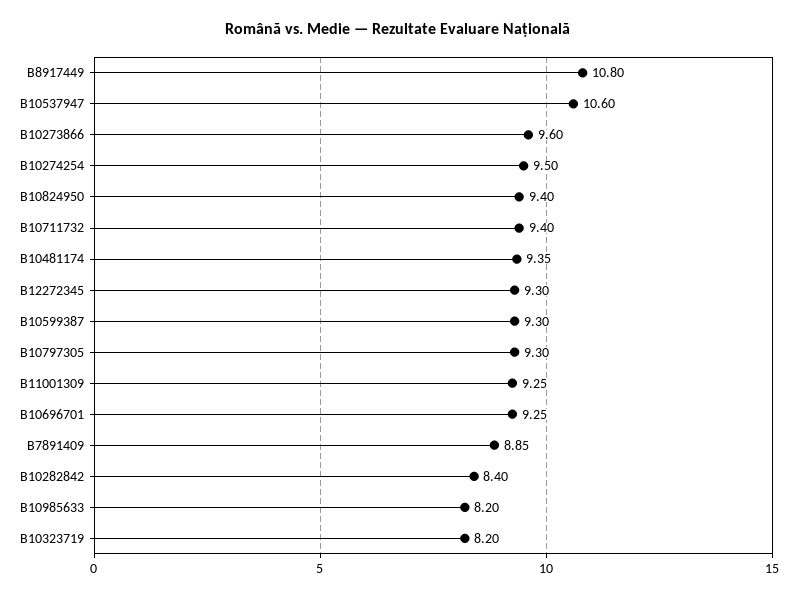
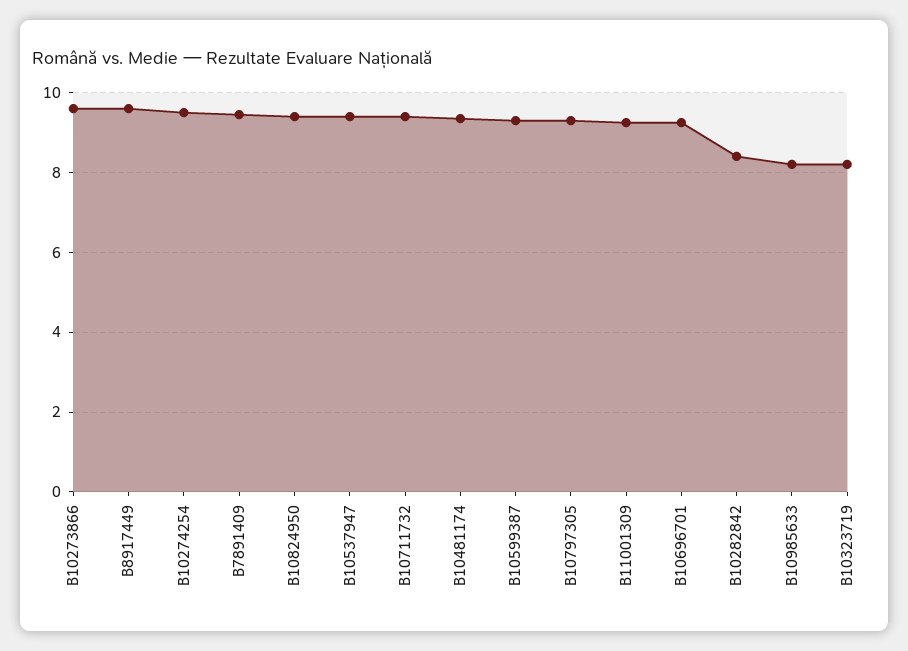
  {
-   "B8917449": 10.8,
+   "B8917449": 9.6,
-   "B10537947": 10.6,
+   "B10537947": 9.4,
    "B10273866": 9.6,
    "B10274254": 9.5,
    "B10824950": 9.4,
    "B10711732": 9.4,
    "B10481174": 9.35,
-   "B12272345": 9.3,
    "B10599387": 9.3,
    "B10797305": 9.3,
    "B11001309": 9.25,
    "B10696701": 9.25,
-   "B7891409": 8.85,
+   "B7891409": 9.4,
    "B10282842": 8.4,
    "B10985633": 8.2,
    "B10323719": 8.2
  }

